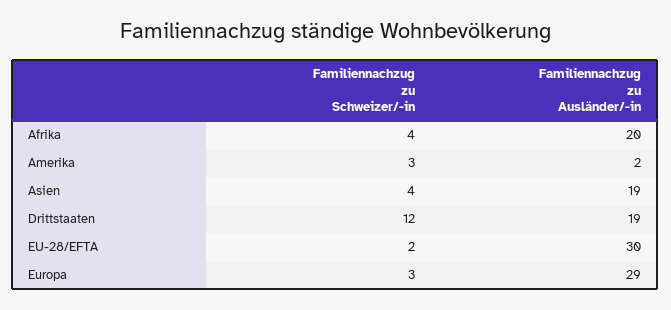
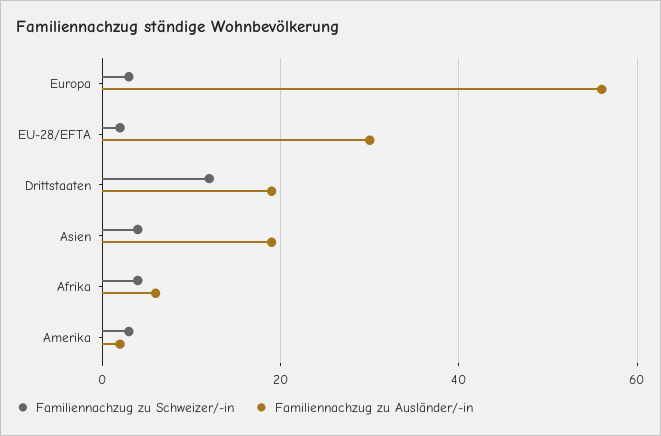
  {
    "Familiennachzug zu Schweizer/-in": {
      "Afrika": 4,
      "Amerika": 3,
      "Asien": 4,
      "Drittstaaten": 12,
      "EU-28/EFTA": 2,
      "Europa": 3
    },
    "Familiennachzug zu Ausländer/-in": {
-     "Afrika": 20,
+     "Afrika": 5,
      "Amerika": 2,
      "Asien": 19,
      "Drittstaaten": 19,
      "EU-28/EFTA": 30,
-     "Europa": 29
+     "Europa": 55
    }
  }

